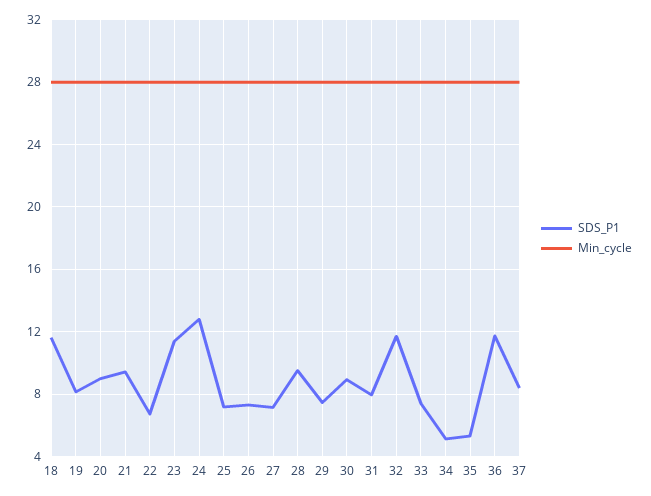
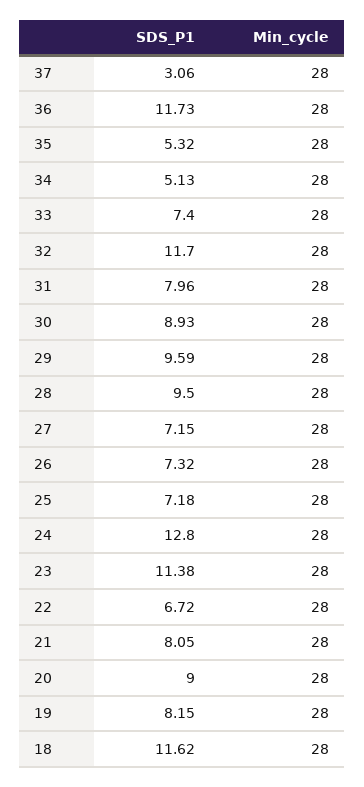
  {
    "SDS_P1": {
      "18": 11.62,
      "19": 8.15,
      "20": 9,
-     "21": 9.5,
+     "21": 8.05,
      "22": 6.72,
      "23": 11.38,
      "24": 12.8,
      "25": 7.18,
      "26": 7.32,
      "27": 7.15,
      "28": 9.5,
-     "29": 7.5,
+     "29": 9.59,
      "30": 8.93,
      "31": 7.96,
      "32": 11.7,
      "33": 7.4,
      "34": 5.13,
      "35": 5.32,
      "36": 11.73,
-     "37": 8.5
+     "37": 3.06
    },
    "Min_cycle": {
      "18": 28,
      "19": 28,
      "20": 28,
      "21": 28,
      "22": 28,
      "23": 28,
      "24": 28,
      "25": 28,
      "26": 28,
      "27": 28,
      "28": 28,
      "29": 28,
      "30": 28,
      "31": 28,
      "32": 28,
      "33": 28,
      "34": 28,
      "35": 28,
      "36": 28,
      "37": 28
    }
  }

